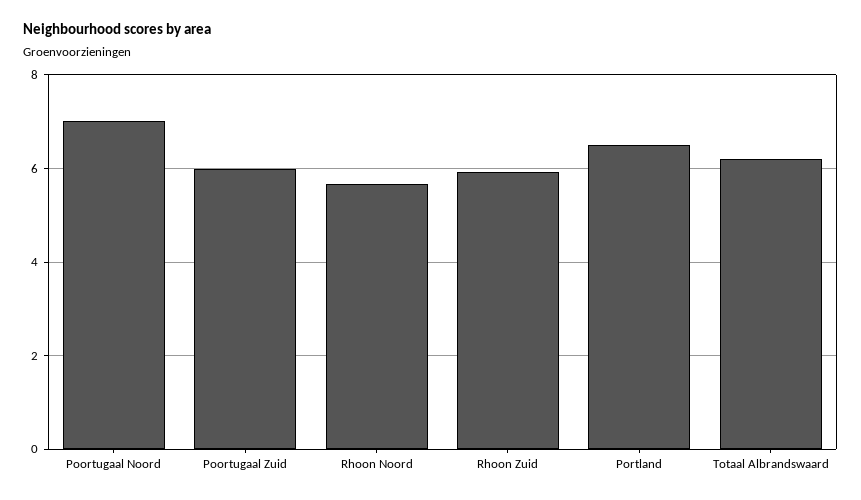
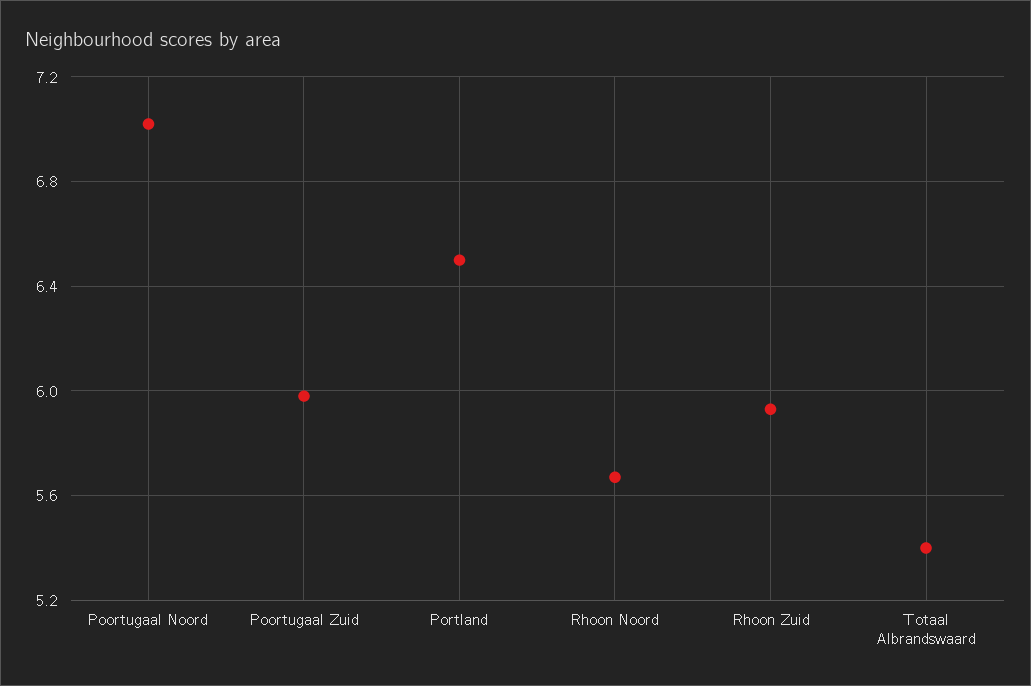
  {
    "Poortugaal Noord": 7,
    "Poortugaal Zuid": 6,
    "Rhoon Noord": 5.65,
    "Rhoon Zuid": 5.95,
    "Portland": 6.5,
-   "Totaal Albrandswaard": 6.2
+   "Totaal Albrandswaard": 5.4
  }

